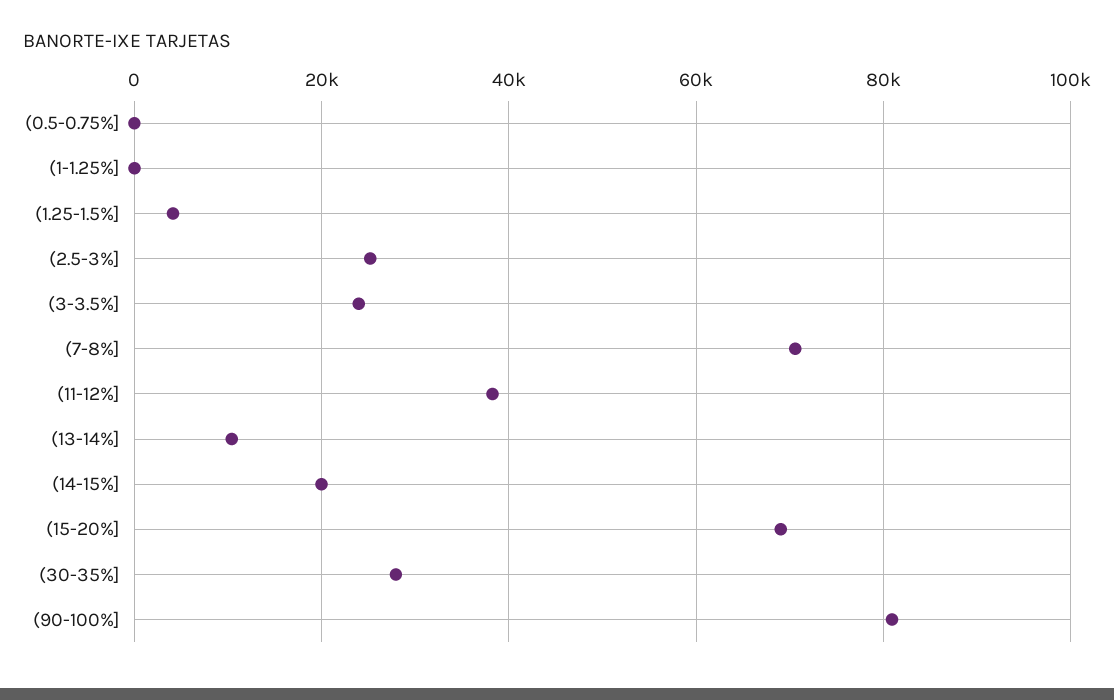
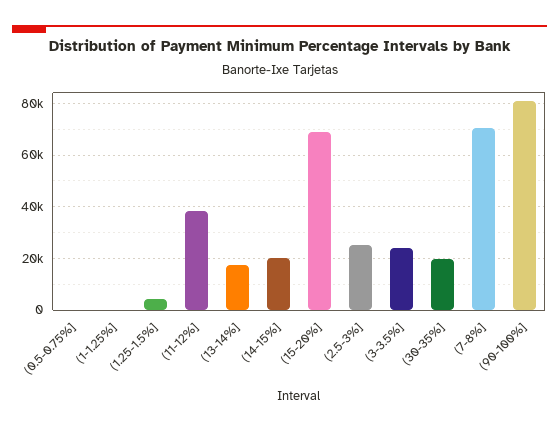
  {
    "(0.5-0.75%]": 0,
    "(1-1.25%]": 0,
    "(1.25-1.5%]": 4000,
    "(2.5-3%]": 26000,
    "(3-3.5%]": 24000,
    "(7-8%]": 70000,
    "(11-12%]": 38000,
-   "(13-14%]": 10000,
+   "(13-14%]": 17500,
    "(14-15%]": 20000,
    "(15-20%]": 70000,
-   "(30-35%]": 28000,
+   "(30-35%]": 20000,
    "(90-100%]": 80000
  }

